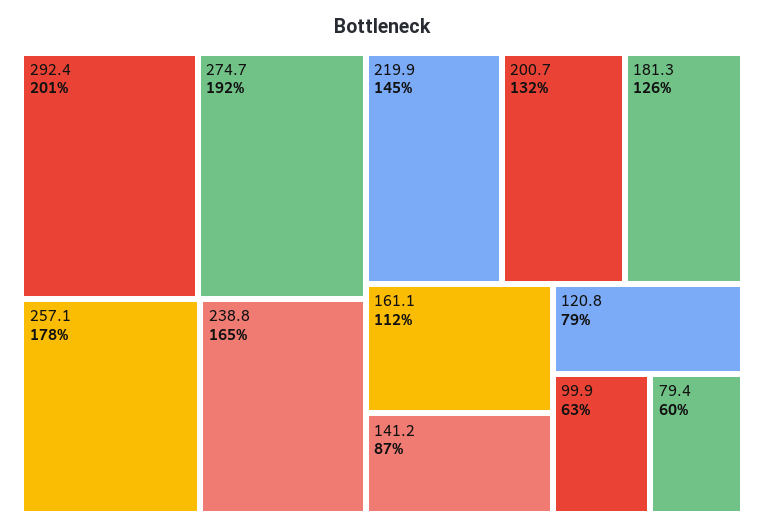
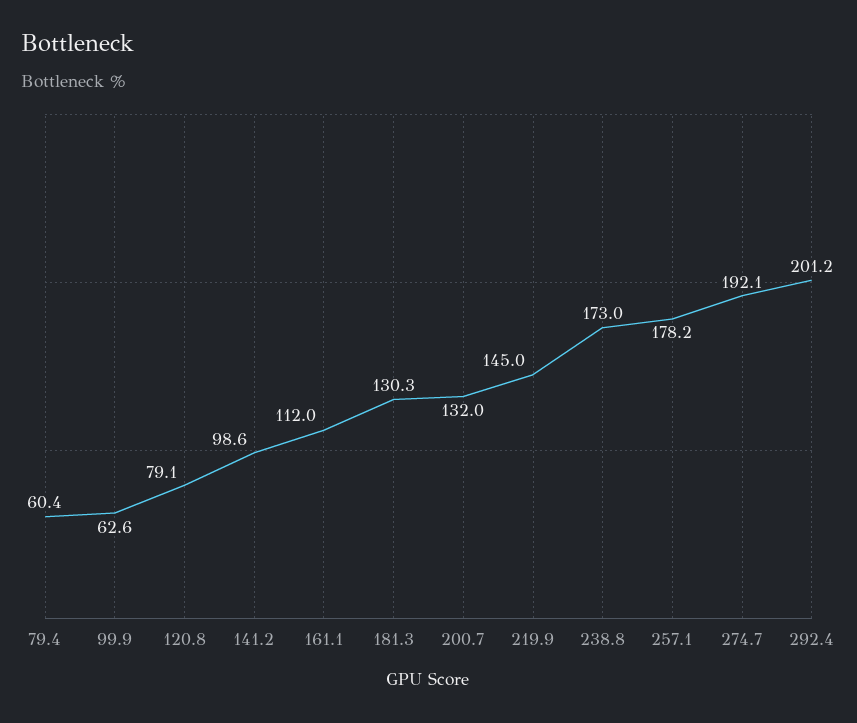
  {
    "292.4": 201.2,
    "274.7": 192.1,
    "257.1": 178.2,
-   "238.8": 165,
+   "238.8": 173,
    "219.9": 145,
    "200.7": 132,
-   "181.3": 126,
+   "181.3": 130.3,
    "161.1": 112,
-   "141.2": 87,
+   "141.2": 98.6,
    "120.8": 79.1,
    "99.9": 62.6,
    "79.4": 60.4
  }

